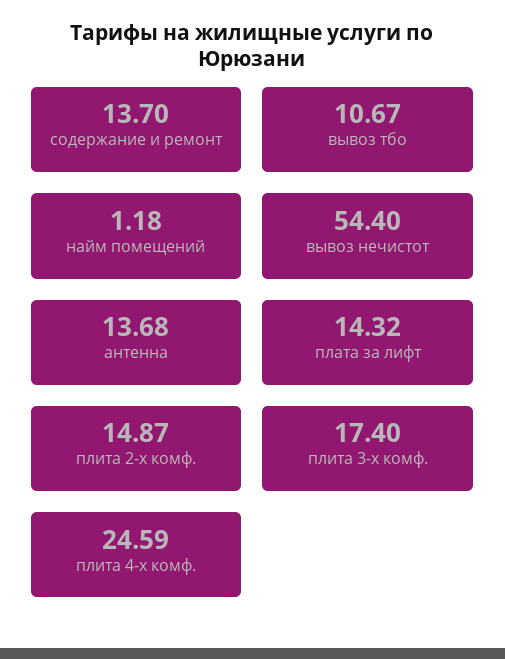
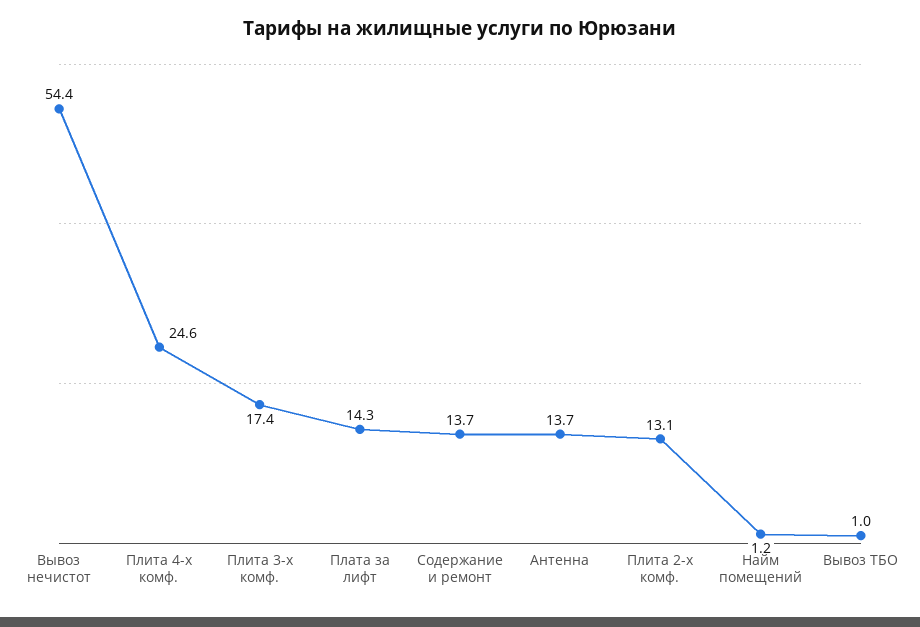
  {
    "содержание и ремонт": 13.7,
-   "вывоз тбо": 10.67,
+   "вывоз тбо": 1,
    "найм помещений": 1.18,
    "вывоз нечистот": 54.4,
    "антенна": 13.68,
    "плата за лифт": 14.32,
-   "плита 2-х комф.": 14.87,
+   "плита 2-х комф.": 13.1,
    "плита 3-х комф.": 17.4,
    "плита 4-х комф.": 24.59
  }

